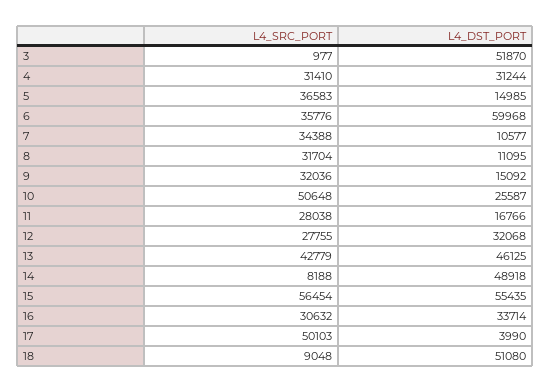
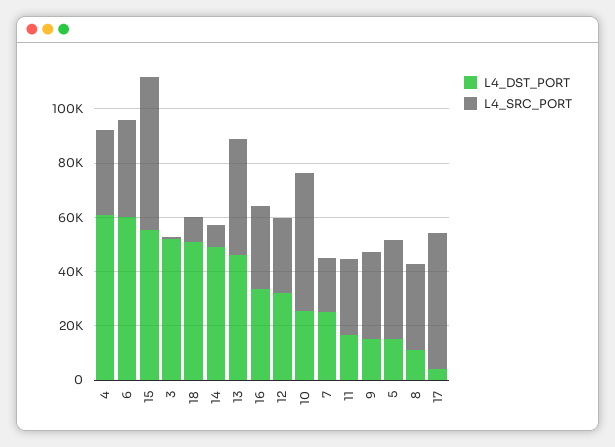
  {
    "L4_SRC_PORT": {
      "3": 977,
      "4": 31410,
      "5": 36583,
      "6": 35776,
-     "7": 34388,
+     "7": 20000,
      "8": 31704,
      "9": 32036,
      "10": 50648,
      "11": 28038,
      "12": 27755,
      "13": 42779,
      "14": 8188,
      "15": 56454,
      "16": 30632,
      "17": 50103,
      "18": 9048
    },
    "L4_DST_PORT": {
      "3": 51870,
-     "4": 31244,
+     "4": 60000,
      "5": 14985,
      "6": 59968,
-     "7": 10577,
+     "7": 25000,
      "8": 11095,
      "9": 15092,
      "10": 25587,
      "11": 16766,
      "12": 32068,
      "13": 46125,
      "14": 48918,
      "15": 55435,
      "16": 33714,
      "17": 3990,
      "18": 51080
    }
  }

